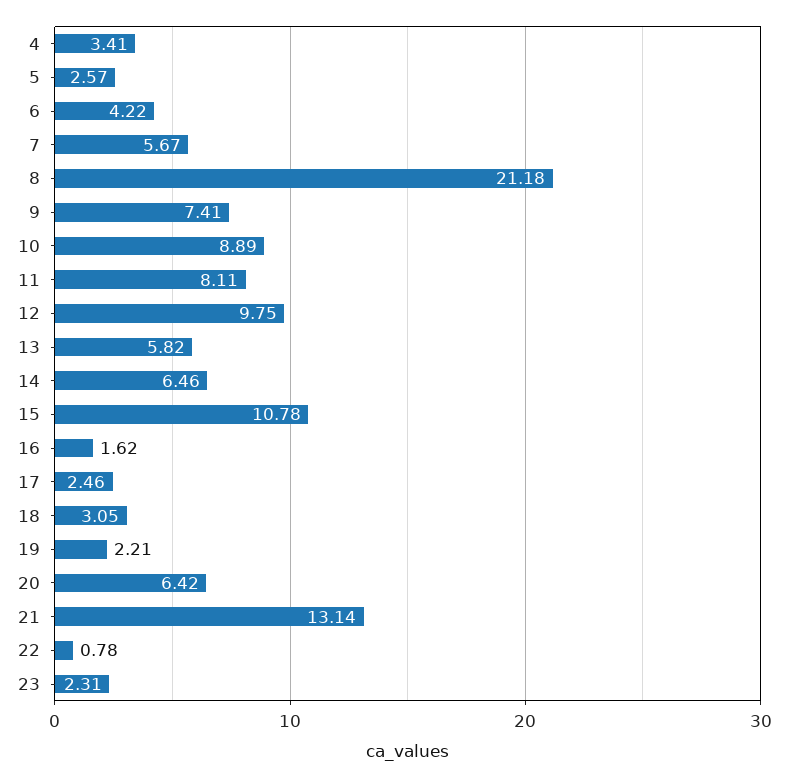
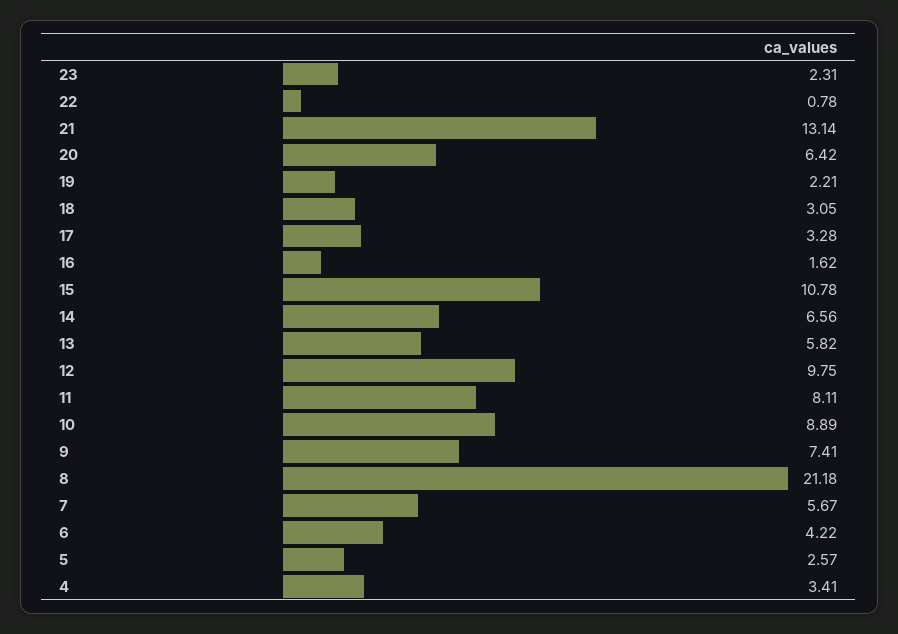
  {
    "4": 3.41,
    "5": 2.57,
    "6": 4.22,
    "7": 5.67,
    "8": 21.18,
    "9": 7.41,
    "10": 8.89,
    "11": 8.11,
    "12": 9.75,
    "13": 5.82,
-   "14": 6.46,
+   "14": 6.56,
    "15": 10.78,
    "16": 1.62,
-   "17": 2.46,
+   "17": 3.28,
    "18": 3.05,
    "19": 2.21,
    "20": 6.42,
    "21": 13.14,
    "22": 0.78,
    "23": 2.31
  }

